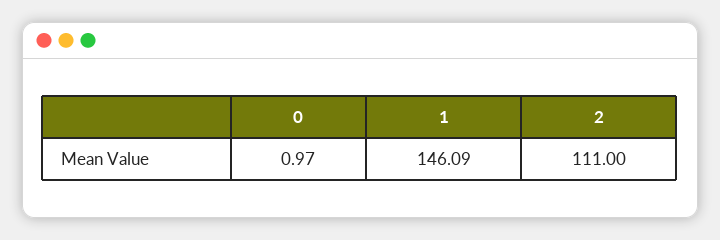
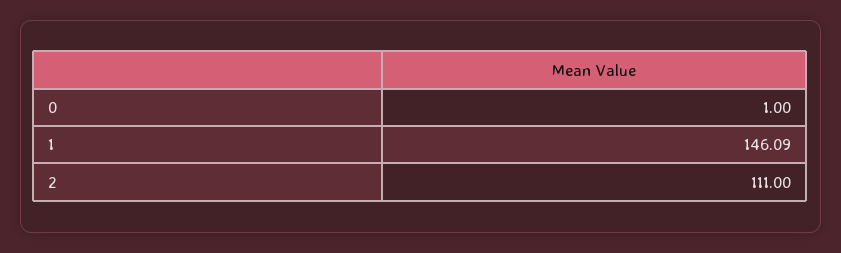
  {
-   "0": 0.97,
+   "0": 1,
    "1": 146.09,
    "2": 111
  }

